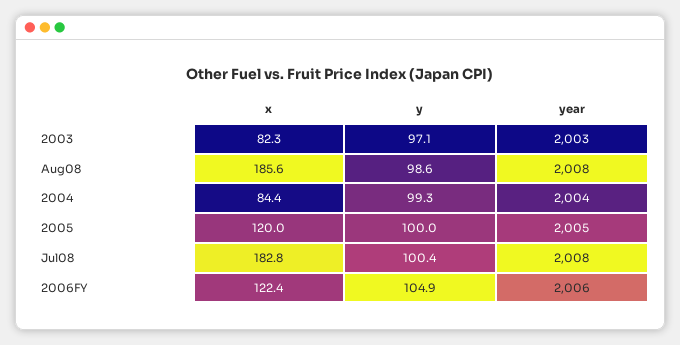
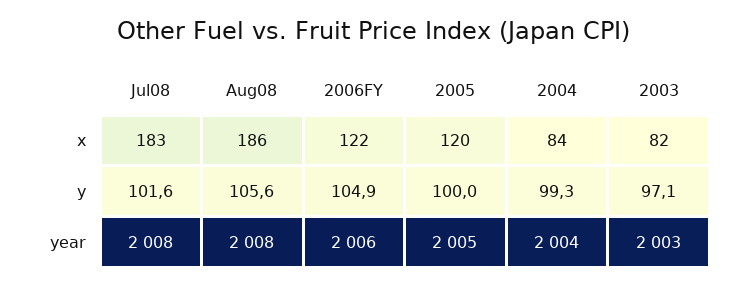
  {
    "x": {
      "2003": 82.3,
      "Aug08": 185.6,
      "2004": 84.4,
      "2005": 120,
      "Jul08": 182.8,
      "2006FY": 122.4
    },
    "y": {
      "2003": 97.1,
-     "Aug08": 98.6,
+     "Aug08": 105.6,
      "2004": 99.3,
      "2005": 100,
-     "Jul08": 100.4,
+     "Jul08": 101.6,
      "2006FY": 104.9
    },
    "year": {
      "2003": 2003,
      "Aug08": 2008,
      "2004": 2004,
      "2005": 2005,
      "Jul08": 2008,
      "2006FY": 2006
    }
  }

